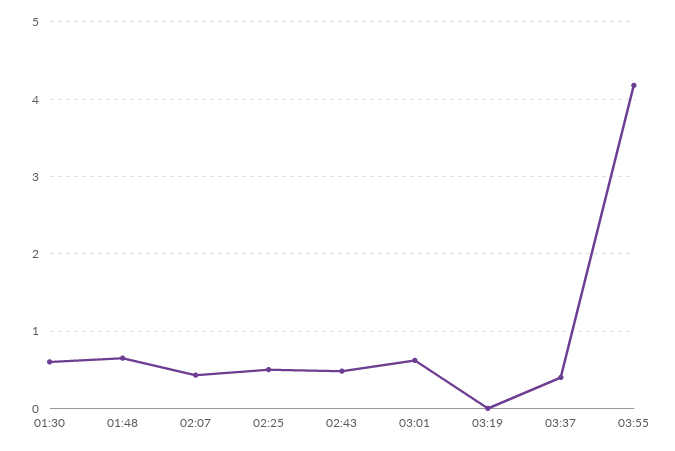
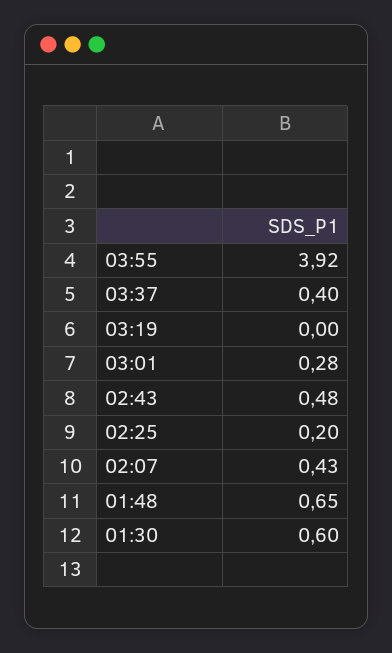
  {
    "01:30": 0.6,
    "01:48": 0.65,
    "02:07": 0.43,
-   "02:25": 0.5,
+   "02:25": 0.2,
    "02:43": 0.48,
-   "03:01": 0.6,
+   "03:01": 0.28,
    "03:19": 0,
    "03:37": 0.4,
-   "03:55": 4.2
+   "03:55": 3.92
  }

